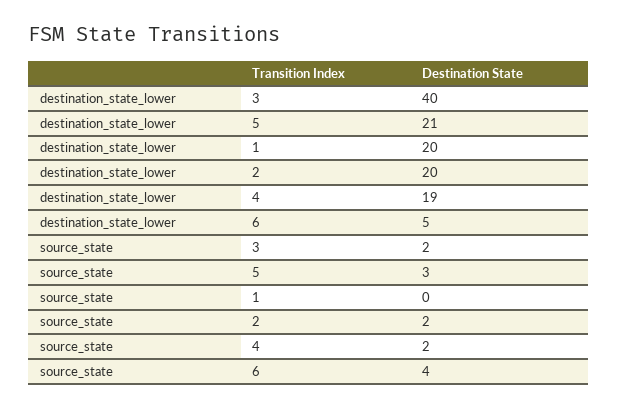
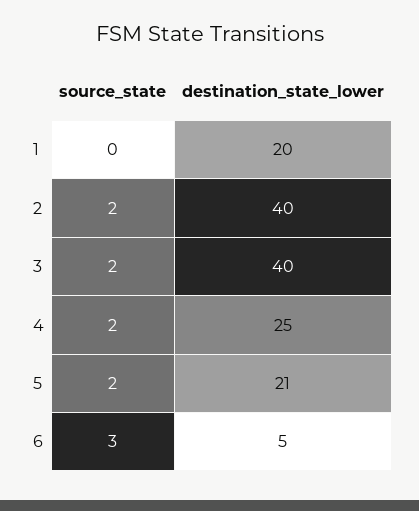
  {
    "destination_state_lower": {
      "3": 40,
      "5": 21,
      "1": 20,
-     "2": 20,
+     "2": 40,
-     "4": 19,
+     "4": 25,
      "6": 5
    },
    "source_state": {
      "3": 2,
-     "5": 3,
+     "5": 2,
      "1": 0,
      "2": 2,
      "4": 2,
-     "6": 4
+     "6": 3
    }
  }

